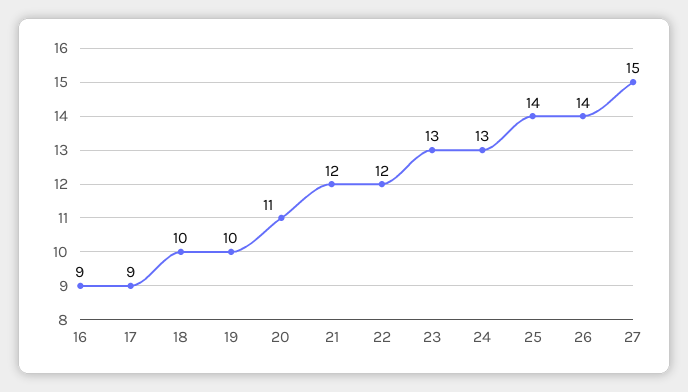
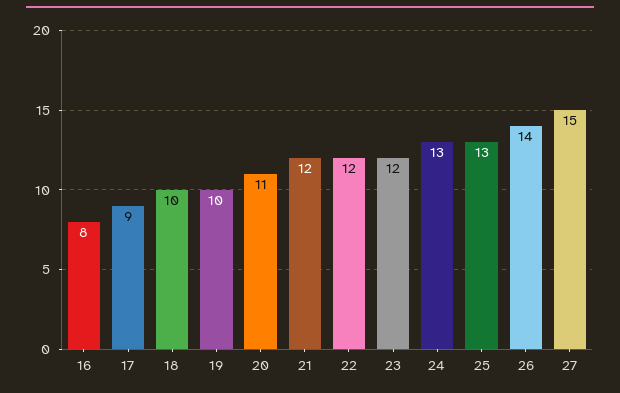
  {
-   "16": 9,
+   "16": 8,
    "17": 9,
    "18": 10,
    "19": 10,
    "20": 11,
    "21": 12,
    "22": 12,
-   "23": 13,
+   "23": 12,
    "24": 13,
-   "25": 14,
+   "25": 13,
    "26": 14,
    "27": 15
  }

